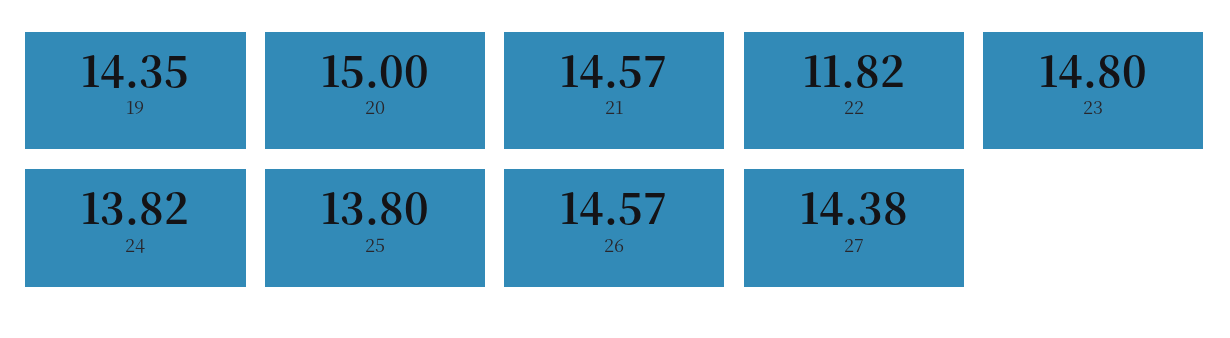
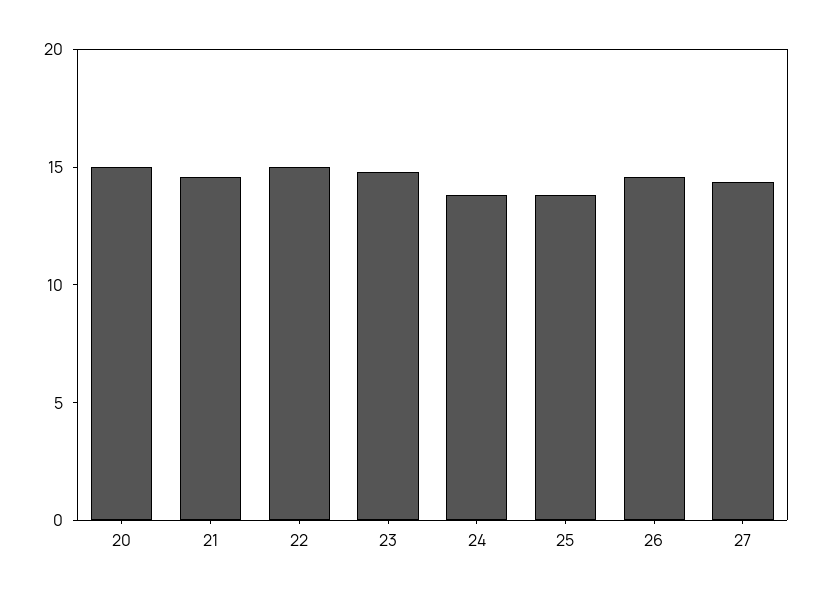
  {
-   "19": 14.35,
    "20": 15,
    "21": 14.57,
-   "22": 11.82,
+   "22": 15,
    "23": 14.8,
    "24": 13.82,
    "25": 13.8,
    "26": 14.57,
    "27": 14.38
  }

